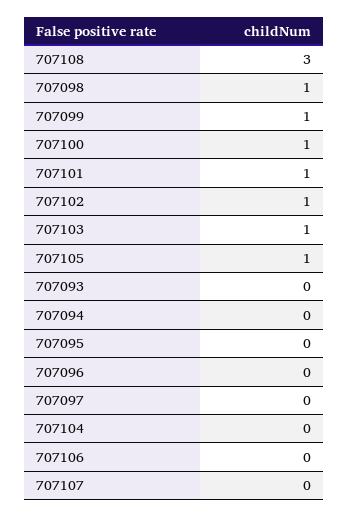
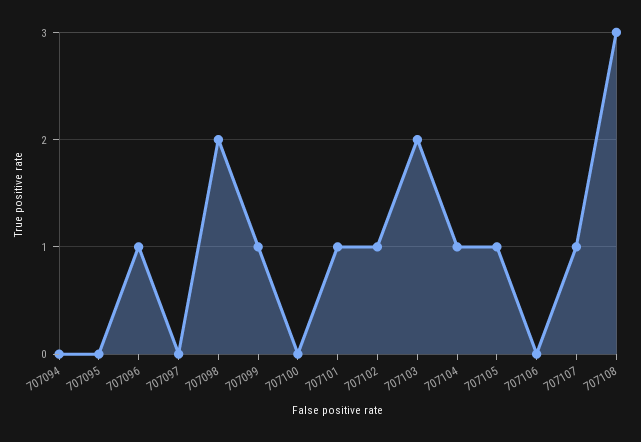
  {
    "707108": 3,
-   "707098": 1,
+   "707098": 2,
    "707099": 1,
-   "707100": 1,
+   "707100": 0,
    "707101": 1,
    "707102": 1,
-   "707103": 1,
+   "707103": 2,
    "707105": 1,
-   "707093": 0,
    "707094": 0,
    "707095": 0,
-   "707096": 0,
+   "707096": 1,
    "707097": 0,
-   "707104": 0,
+   "707104": 1,
    "707106": 0,
-   "707107": 0
+   "707107": 1
  }

